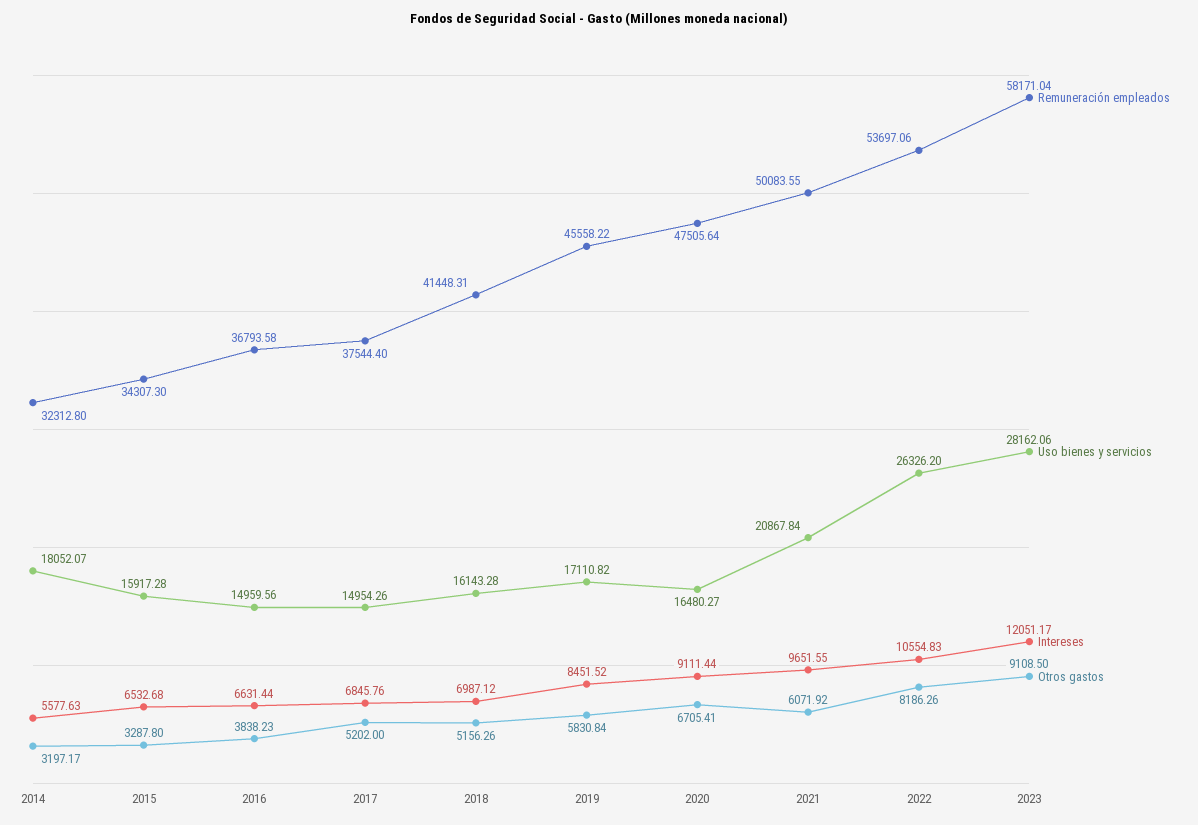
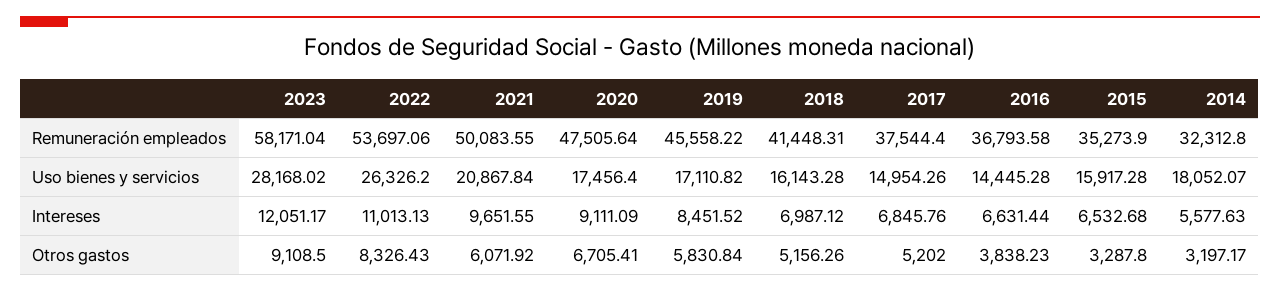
  {
    "Remuneración empleados": {
      "2014": 32312.8,
-     "2015": 34307.3,
+     "2015": 35273.9,
      "2016": 36793.58,
      "2017": 37544.4,
      "2018": 41448.31,
      "2019": 45558.22,
      "2020": 47505.64,
      "2021": 50083.55,
      "2022": 53697.06,
      "2023": 58171.04
    },
    "Uso bienes y servicios": {
      "2014": 18052.07,
      "2015": 15917.28,
-     "2016": 14959.56,
+     "2016": 14445.28,
      "2017": 14954.26,
      "2018": 16143.28,
      "2019": 17110.82,
-     "2020": 16480.27,
+     "2020": 17456.4,
      "2021": 20867.84,
      "2022": 26326.2,
-     "2023": 28162.06
+     "2023": 28168.02
    },
    "Intereses": {
      "2014": 5577.63,
      "2015": 6532.68,
      "2016": 6631.44,
      "2017": 6845.76,
      "2018": 6987.12,
      "2019": 8451.52,
-     "2020": 9111.44,
+     "2020": 9111.09,
      "2021": 9651.55,
-     "2022": 10554.83,
+     "2022": 11013.13,
      "2023": 12051.17
    },
    "Otros gastos": {
      "2014": 3197.17,
      "2015": 3287.8,
      "2016": 3838.23,
      "2017": 5202,
      "2018": 5156.26,
      "2019": 5830.84,
      "2020": 6705.41,
      "2021": 6071.92,
-     "2022": 8186.26,
+     "2022": 8326.43,
      "2023": 9108.5
    }
  }

